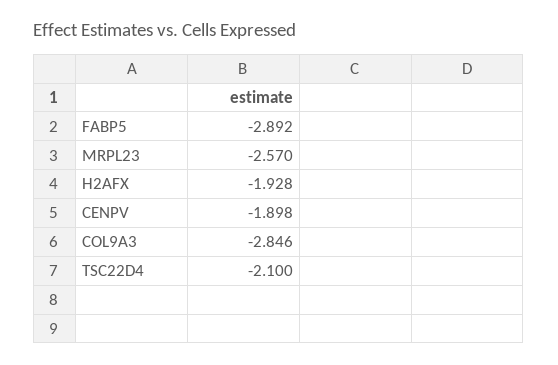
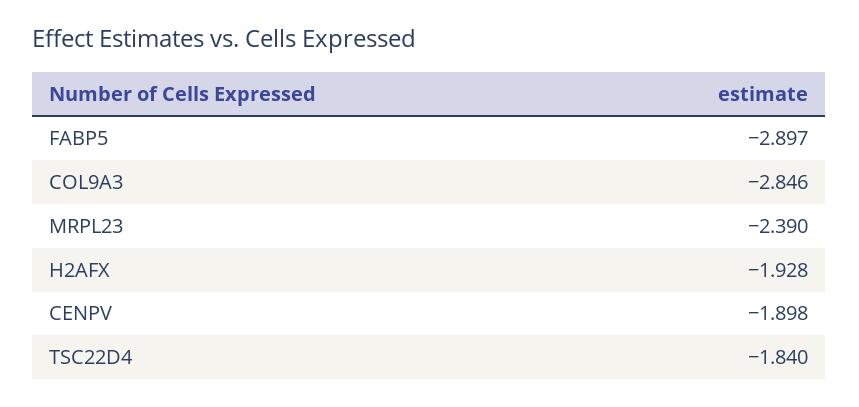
  {
-   "FABP5": -2.892,
+   "FABP5": -2.897,
-   "MRPL23": -2.57,
+   "MRPL23": -2.39,
    "H2AFX": -1.928,
    "CENPV": -1.898,
    "COL9A3": -2.846,
-   "TSC22D4": -2.1
+   "TSC22D4": -1.84
  }

